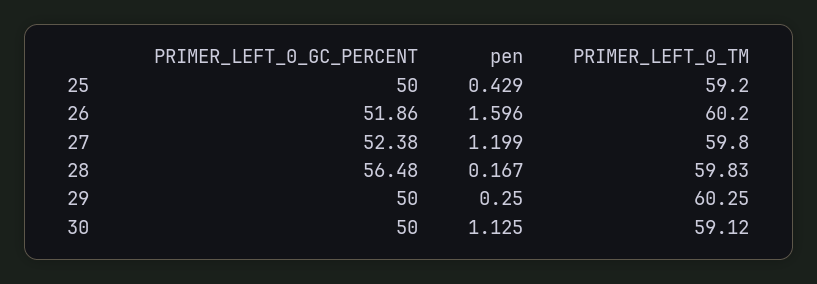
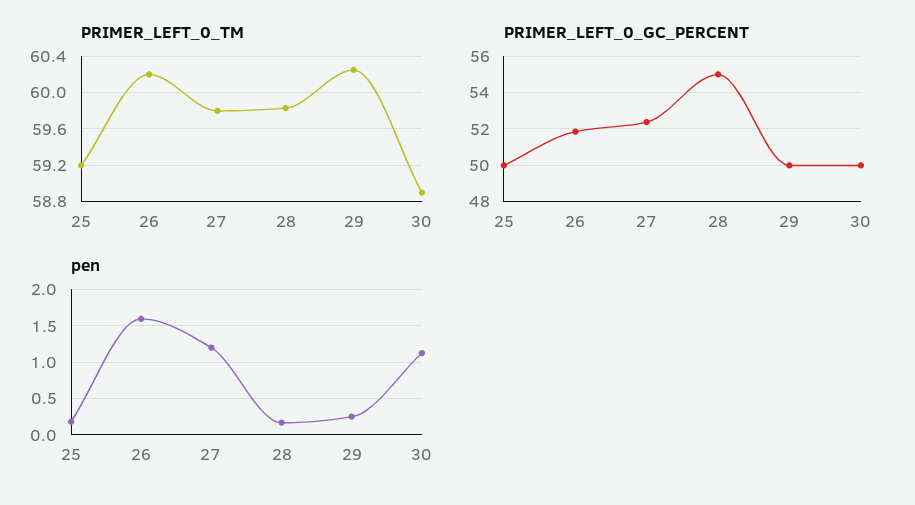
  {
    "PRIMER_LEFT_0_GC_PERCENT": {
      "25": 50,
      "26": 51.86,
      "27": 52.38,
-     "28": 56.48,
+     "28": 55,
      "29": 50,
      "30": 50
    },
    "pen": {
-     "25": 0.429,
+     "25": 0.2,
      "26": 1.596,
      "27": 1.199,
      "28": 0.167,
      "29": 0.25,
      "30": 1.125
    },
    "PRIMER_LEFT_0_TM": {
      "25": 59.2,
      "26": 60.2,
      "27": 59.8,
      "28": 59.83,
      "29": 60.25,
-     "30": 59.12
+     "30": 58.9
    }
  }

